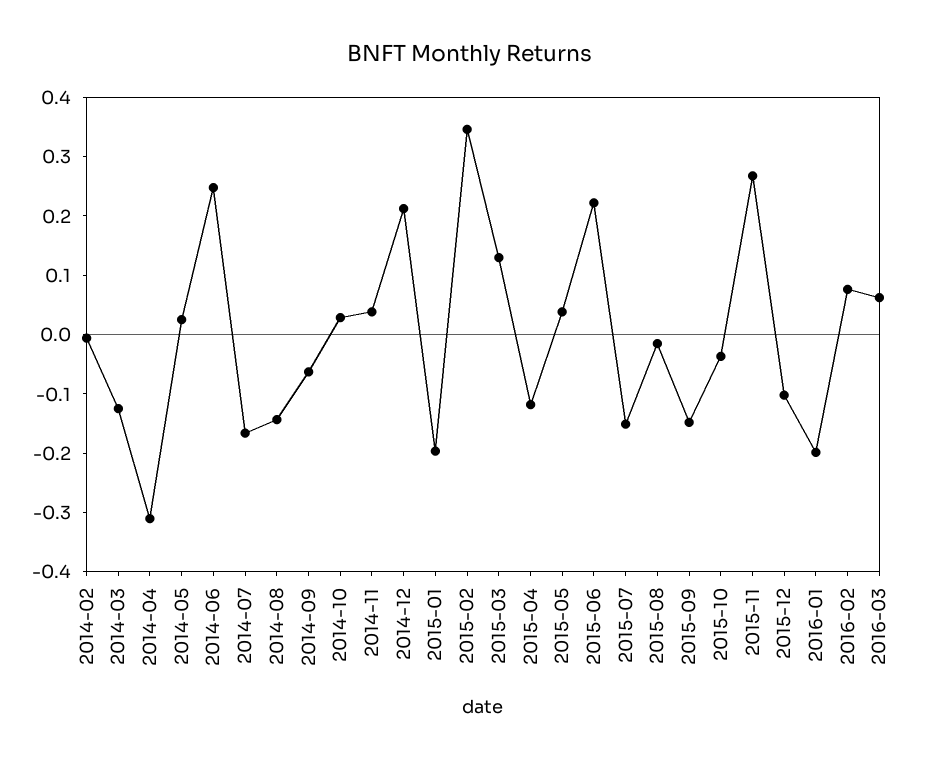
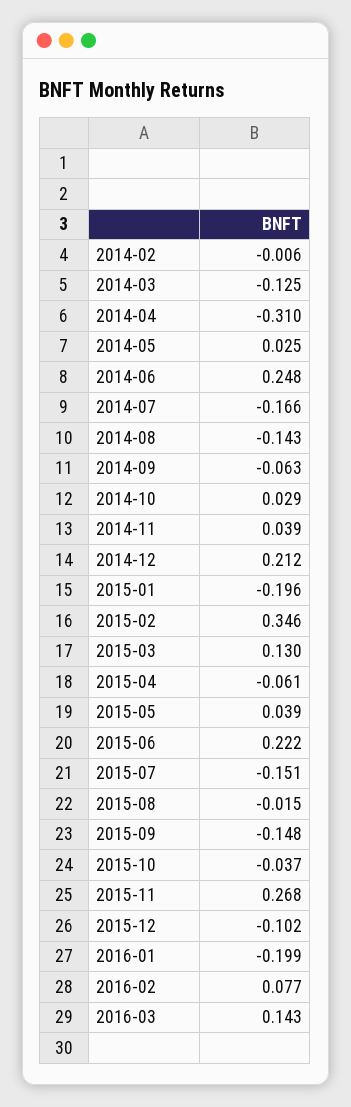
  {
    "2014-02": -0.006,
    "2014-03": -0.125,
    "2014-04": -0.31,
    "2014-05": 0.025,
    "2014-06": 0.248,
    "2014-07": -0.166,
    "2014-08": -0.143,
    "2014-09": -0.063,
    "2014-10": 0.029,
    "2014-11": 0.039,
    "2014-12": 0.212,
    "2015-01": -0.196,
    "2015-02": 0.346,
    "2015-03": 0.13,
-   "2015-04": -0.12,
+   "2015-04": -0.061,
    "2015-05": 0.039,
    "2015-06": 0.222,
    "2015-07": -0.151,
    "2015-08": -0.015,
    "2015-09": -0.148,
    "2015-10": -0.037,
    "2015-11": 0.268,
    "2015-12": -0.102,
    "2016-01": -0.199,
    "2016-02": 0.077,
-   "2016-03": 0.06
+   "2016-03": 0.143
  }

